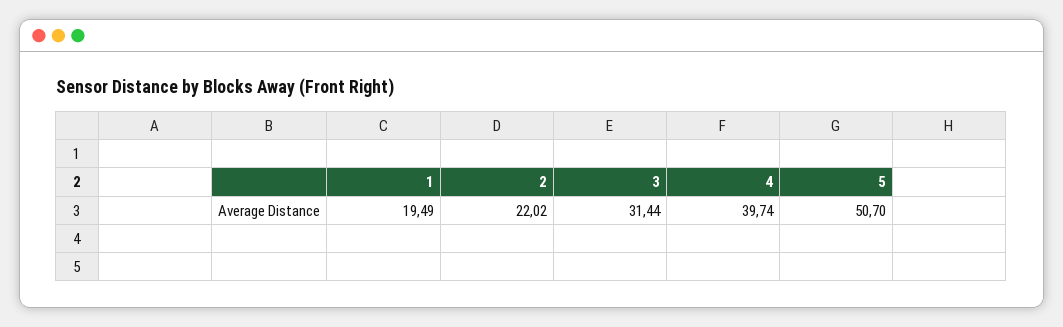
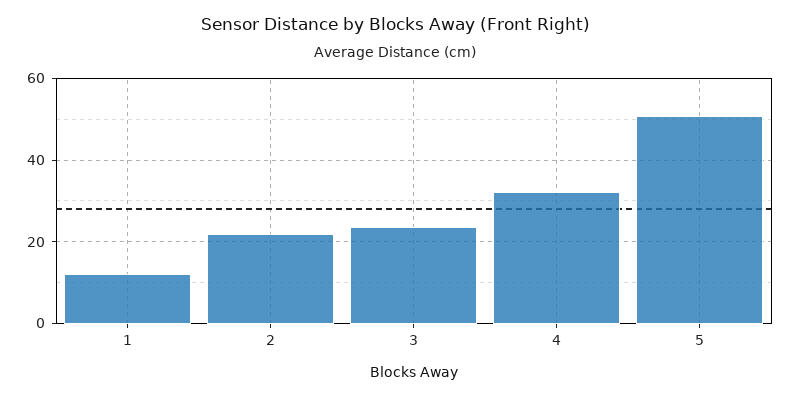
  {
-   "1": 19.49,
+   "1": 12,
    "2": 22.02,
-   "3": 31.44,
+   "3": 24,
-   "4": 39.74,
+   "4": 32,
    "5": 50.7
  }

